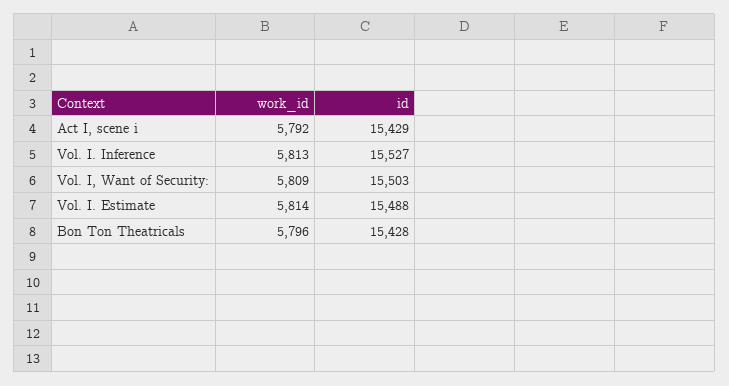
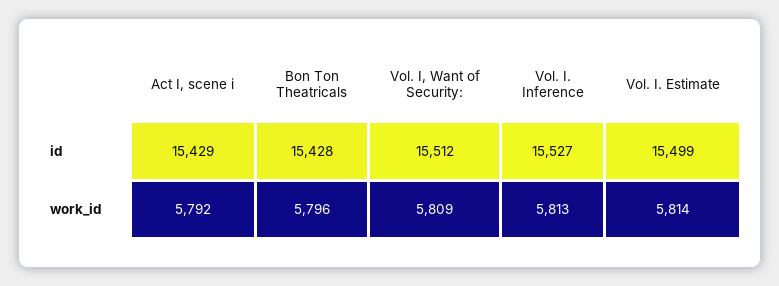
  {
    "work_id": {
      "Act I, scene i": 5792,
      "Vol. I. Inference": 5813,
      "Vol. I, Want of Security:": 5809,
      "Vol. I. Estimate": 5814,
      "Bon Ton Theatricals": 5796
    },
    "id": {
      "Act I, scene i": 15429,
      "Vol. I. Inference": 15527,
-     "Vol. I, Want of Security:": 15503,
+     "Vol. I, Want of Security:": 15512,
-     "Vol. I. Estimate": 15488,
+     "Vol. I. Estimate": 15499,
      "Bon Ton Theatricals": 15428
    }
  }

